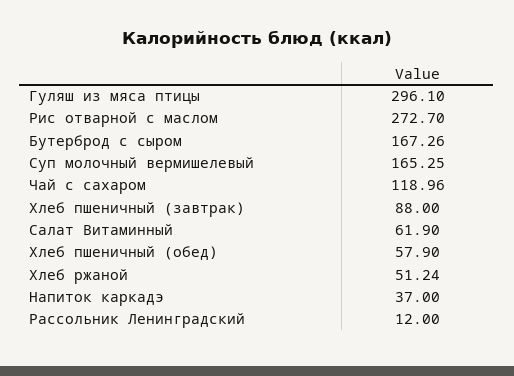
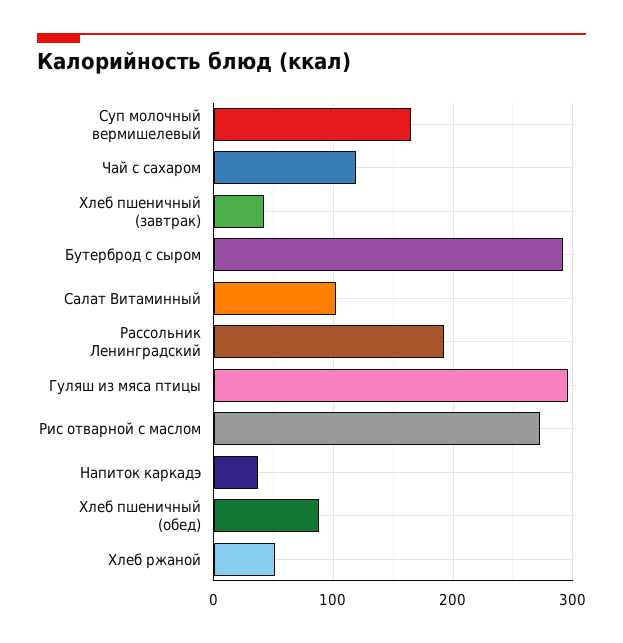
  {
    "Гуляш из мяса птицы": 296.1,
    "Рис отварной с маслом": 272.7,
-   "Бутерброд с сыром": 167.26,
+   "Бутерброд с сыром": 290,
    "Суп молочный вермишелевый": 165.25,
    "Чай с сахаром": 118.96,
-   "Хлеб пшеничный (завтрак)": 88,
+   "Хлеб пшеничный (завтрак)": 40,
-   "Салат Витаминный": 61.9,
+   "Салат Витаминный": 100,
-   "Хлеб пшеничный (обед)": 57.9,
+   "Хлеб пшеничный (обед)": 90,
    "Хлеб ржаной": 51.24,
    "Напиток каркадэ": 37,
-   "Рассольник Ленинградский": 12
+   "Рассольник Ленинградский": 190
  }

